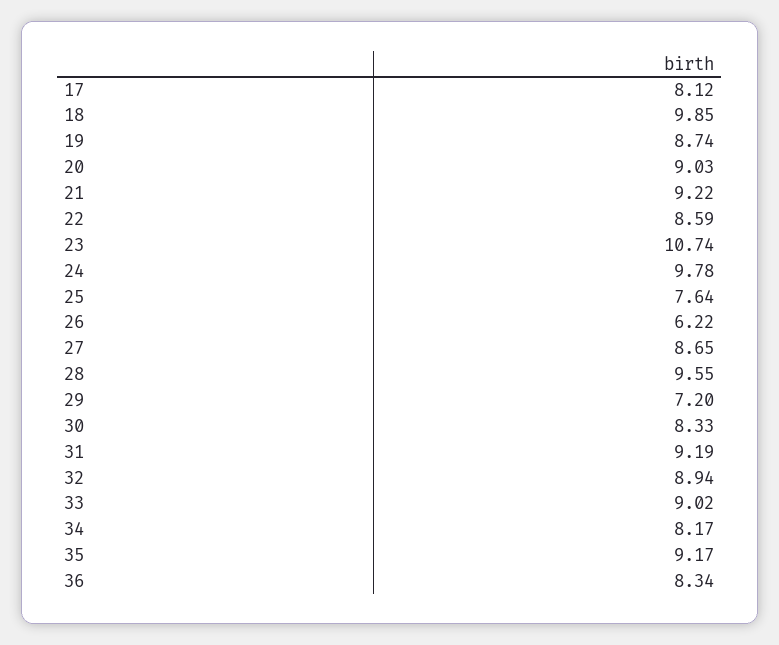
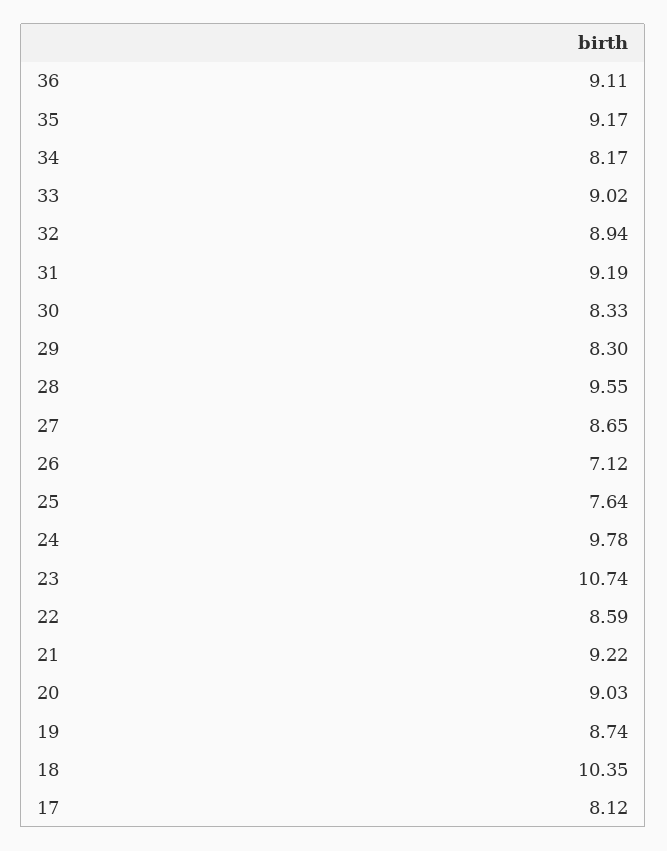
  {
    "17": 8.12,
-   "18": 9.85,
+   "18": 10.35,
    "19": 8.74,
    "20": 9.03,
    "21": 9.22,
    "22": 8.59,
    "23": 10.74,
    "24": 9.78,
    "25": 7.64,
-   "26": 6.22,
+   "26": 7.12,
    "27": 8.65,
    "28": 9.55,
-   "29": 7.2,
+   "29": 8.3,
    "30": 8.33,
    "31": 9.19,
    "32": 8.94,
    "33": 9.02,
    "34": 8.17,
    "35": 9.17,
-   "36": 8.34
+   "36": 9.11
  }

